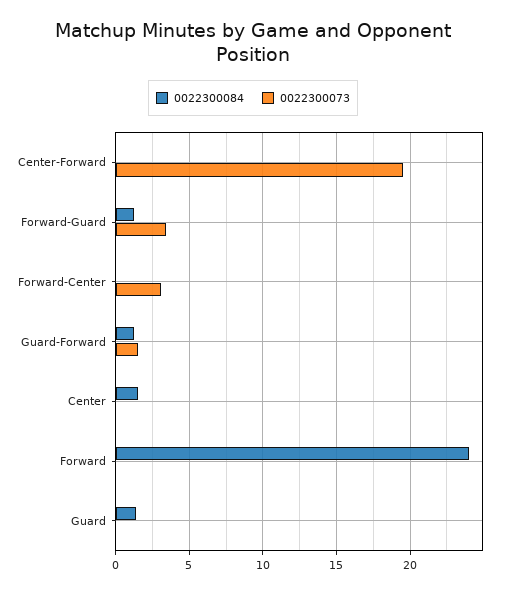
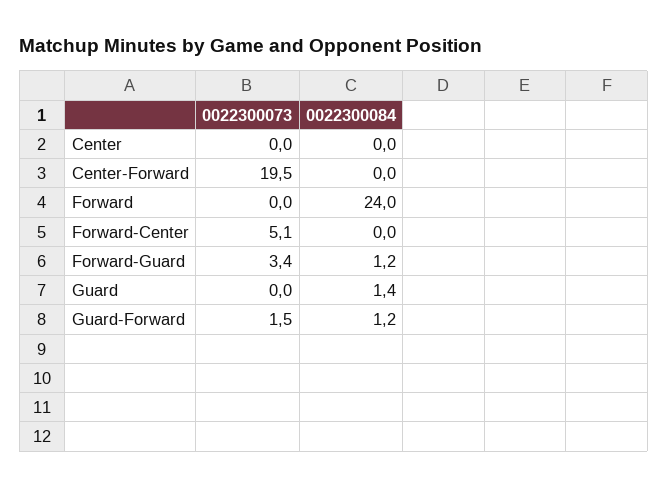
  {
    "0022300084": {
      "Center-Forward": 0,
      "Forward-Guard": 1.2,
      "Forward-Center": 0,
      "Guard-Forward": 1.2,
-     "Center": 1.5,
+     "Center": 0,
      "Forward": 24,
      "Guard": 1.4
    },
    "0022300073": {
      "Center-Forward": 19.5,
      "Forward-Guard": 3.4,
-     "Forward-Center": 3,
+     "Forward-Center": 5.1,
      "Guard-Forward": 1.5,
      "Center": 0,
      "Forward": 0,
      "Guard": 0
    }
  }

